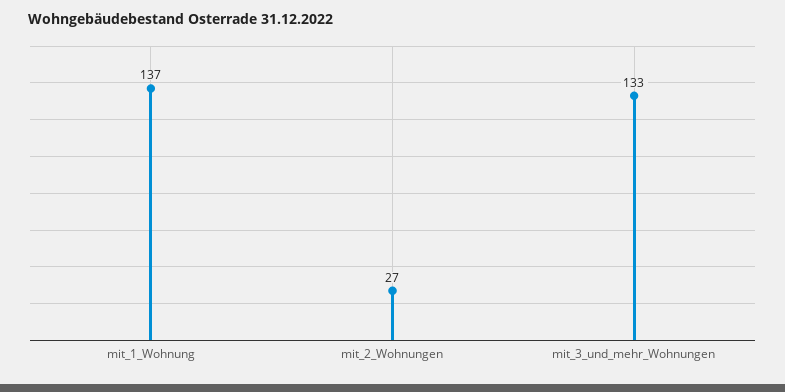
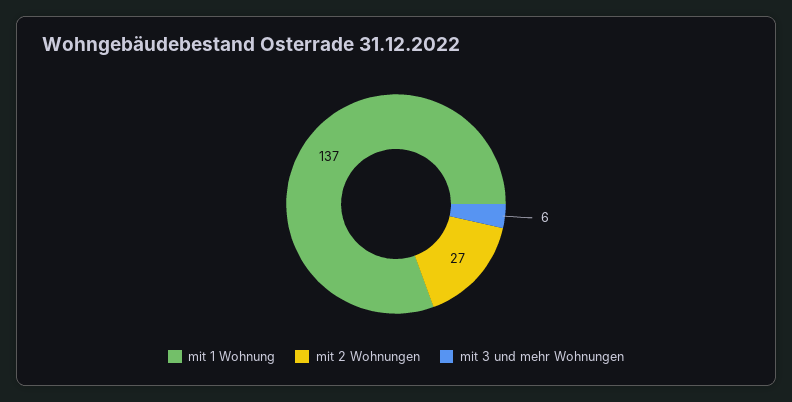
  {
    "mit_1_Wohnung": 137,
    "mit_2_Wohnungen": 27,
-   "mit_3_und_mehr_Wohnungen": 133
+   "mit_3_und_mehr_Wohnungen": 6
  }

